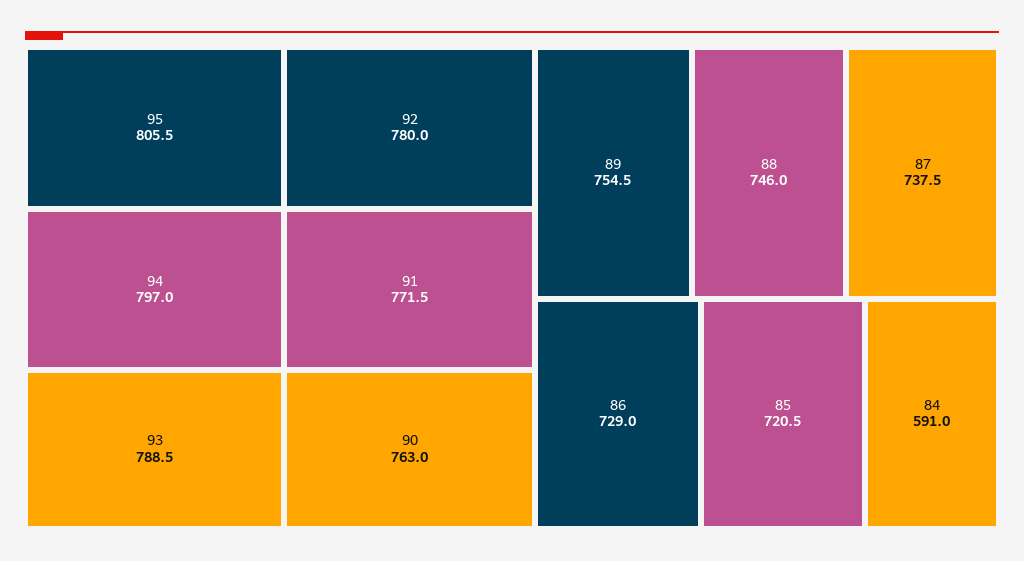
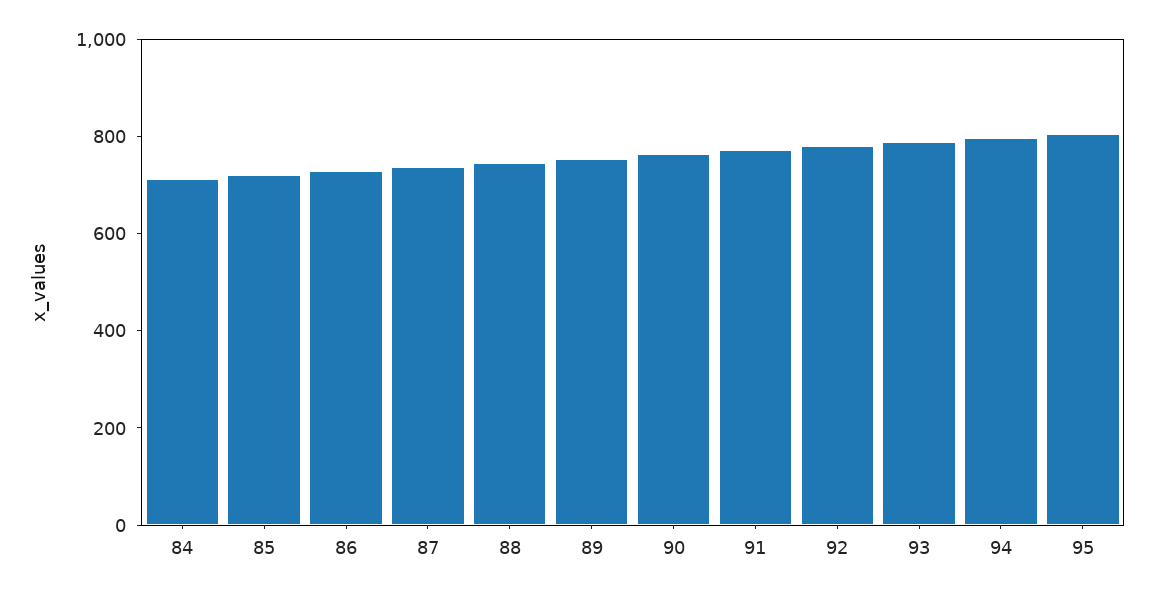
  {
    "95": 805.5,
    "94": 797,
    "93": 788.5,
    "92": 780,
    "91": 771.5,
    "90": 763,
    "89": 754.5,
    "88": 746,
    "87": 737.5,
    "86": 729,
    "85": 720.5,
-   "84": 591
+   "84": 700
  }

